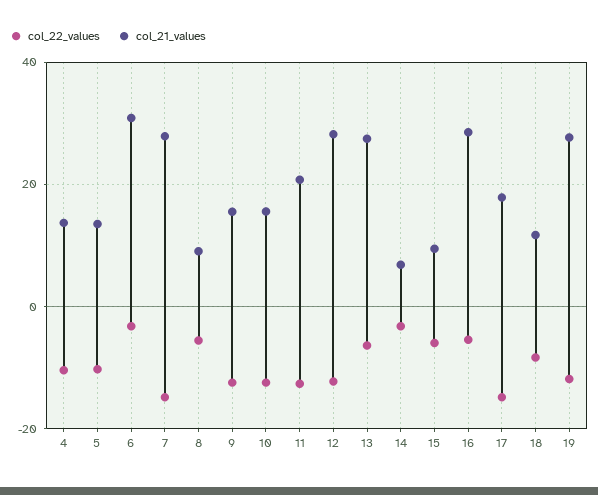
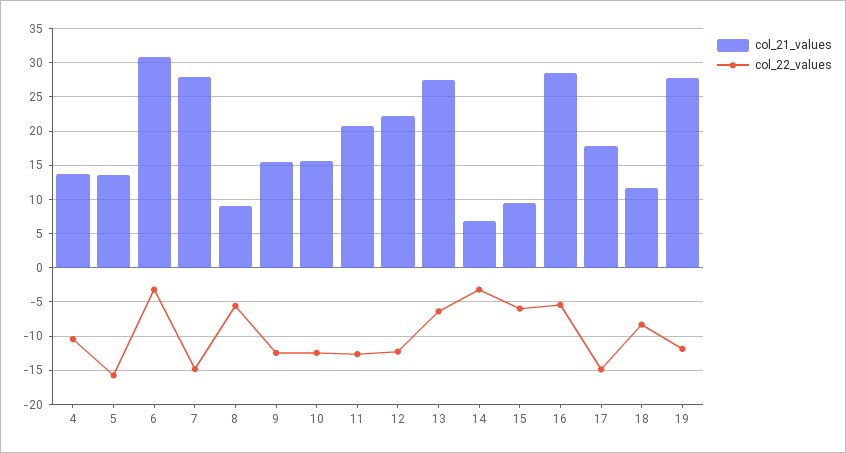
  {
    "col_22_values": {
      "4": -10,
-     "5": -10,
+     "5": -16,
      "6": -3,
      "7": -15,
      "8": -6,
      "9": -12,
      "10": -12,
      "11": -13,
      "12": -12,
      "13": -6,
      "14": -3,
      "15": -6,
      "16": -5,
      "17": -15,
      "18": -8,
      "19": -12
    },
    "col_21_values": {
      "4": 14,
      "5": 14,
      "6": 31,
      "7": 28,
      "8": 9,
      "9": 16,
      "10": 16,
      "11": 21,
-     "12": 28,
+     "12": 22,
      "13": 27,
      "14": 7,
      "15": 9,
      "16": 29,
      "17": 18,
      "18": 12,
      "19": 28
    }
  }

